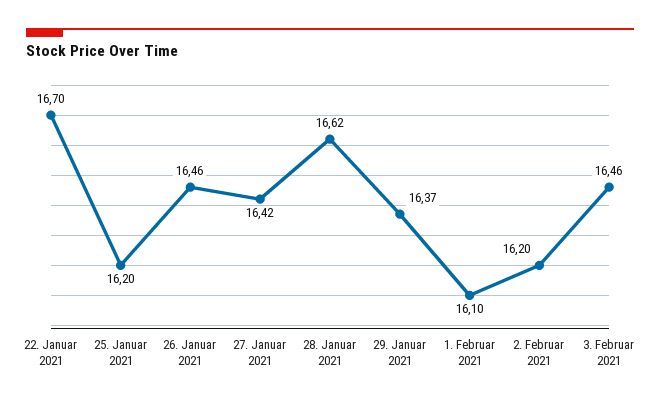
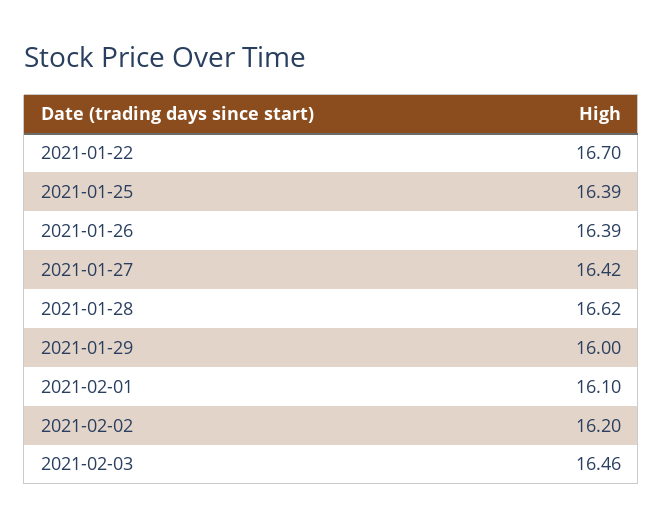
  {
    "22. Januar 2021": 16.7,
-   "25. Januar 2021": 16.2,
+   "25. Januar 2021": 16.39,
-   "26. Januar 2021": 16.46,
+   "26. Januar 2021": 16.39,
    "27. Januar 2021": 16.42,
    "28. Januar 2021": 16.62,
-   "29. Januar 2021": 16.37,
+   "29. Januar 2021": 16,
    "1. Februar 2021": 16.1,
    "2. Februar 2021": 16.2,
    "3. Februar 2021": 16.46
  }

